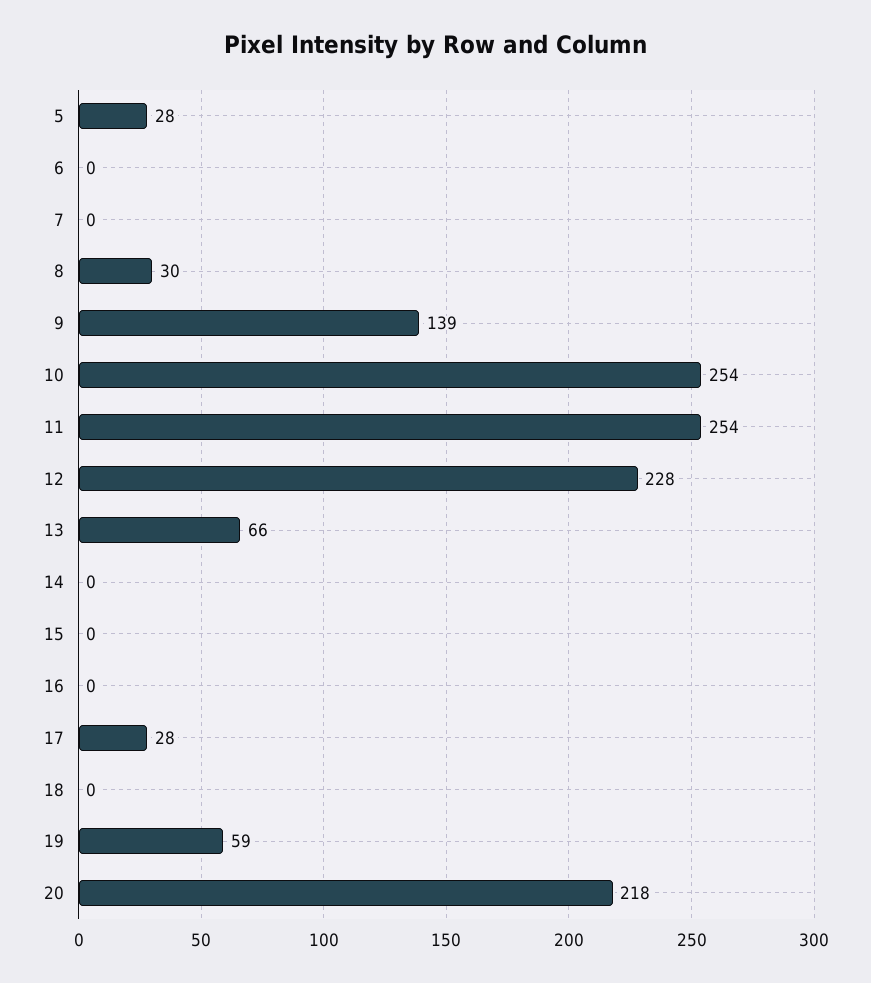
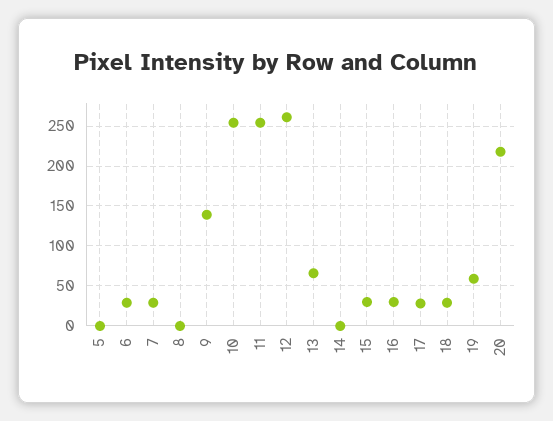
  {
-   "5": 28,
+   "5": 0,
-   "6": 0,
+   "6": 30,
-   "7": 0,
+   "7": 30,
-   "8": 30,
+   "8": 0,
    "9": 139,
    "10": 254,
    "11": 254,
-   "12": 228,
+   "12": 260,
    "13": 66,
    "14": 0,
-   "15": 0,
+   "15": 30,
-   "16": 0,
+   "16": 30,
    "17": 28,
-   "18": 0,
+   "18": 30,
    "19": 59,
    "20": 218
  }

